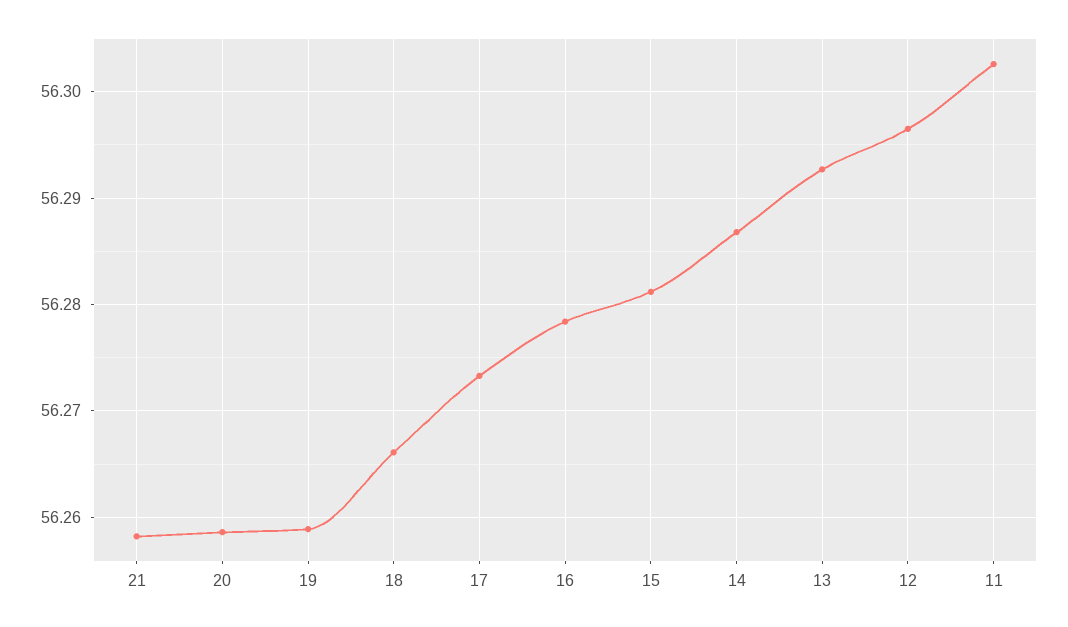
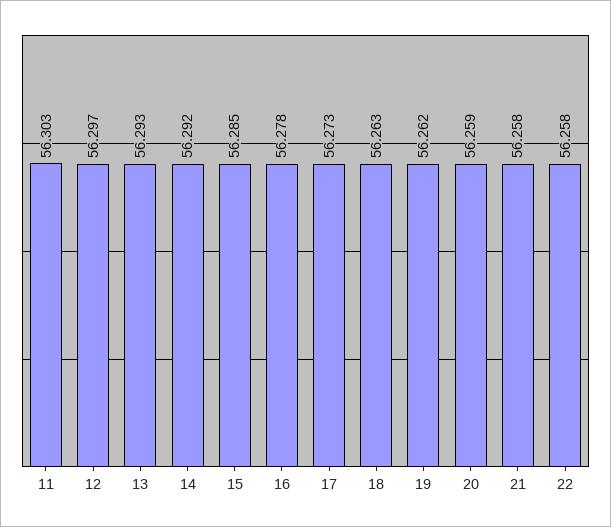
  {
    "21": 56.258,
    "20": 56.259,
-   "19": 56.259,
+   "19": 56.262,
-   "18": 56.266,
+   "18": 56.263,
    "17": 56.273,
    "16": 56.278,
-   "15": 56.281,
+   "15": 56.285,
-   "14": 56.287,
+   "14": 56.292,
    "13": 56.293,
    "12": 56.297,
-   "11": 56.303
+   "11": 56.303,
+   "22": 56.258
  }

